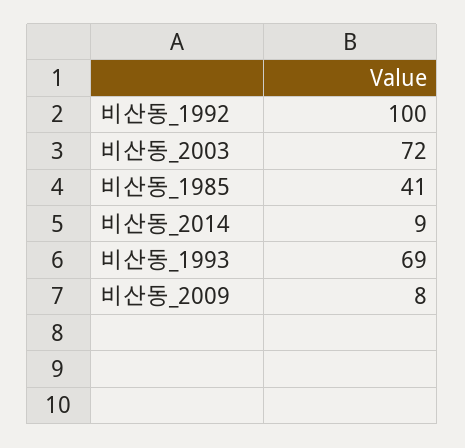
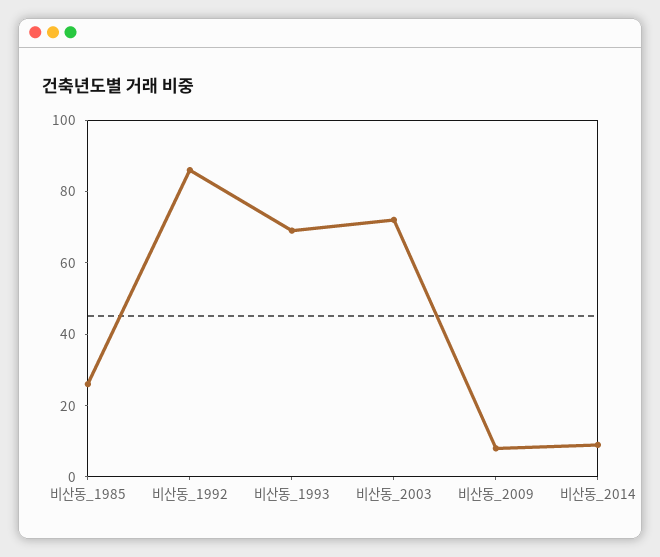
  {
-   "비산동_1992": 100,
+   "비산동_1992": 85,
    "비산동_2003": 72,
-   "비산동_1985": 41,
+   "비산동_1985": 25,
    "비산동_2014": 9,
    "비산동_1993": 69,
    "비산동_2009": 8
  }

